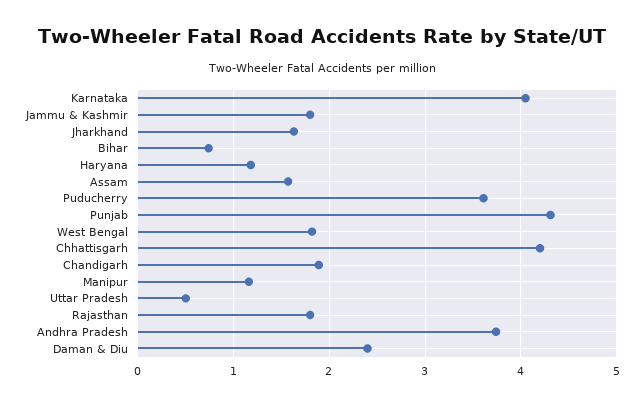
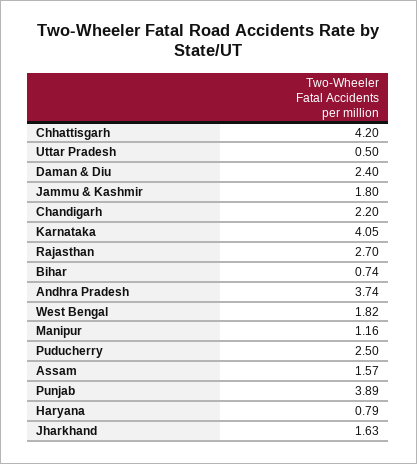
  {
    "Karnataka": 4.05,
    "Jammu & Kashmir": 1.8,
    "Jharkhand": 1.63,
    "Bihar": 0.74,
-   "Haryana": 1.2,
+   "Haryana": 0.79,
    "Assam": 1.57,
-   "Puducherry": 3.6,
+   "Puducherry": 2.5,
-   "Punjab": 4.3,
+   "Punjab": 3.89,
    "West Bengal": 1.82,
    "Chhattisgarh": 4.2,
-   "Chandigarh": 1.9,
+   "Chandigarh": 2.2,
    "Manipur": 1.16,
    "Uttar Pradesh": 0.5,
-   "Rajasthan": 1.8,
+   "Rajasthan": 2.7,
    "Andhra Pradesh": 3.74,
    "Daman & Diu": 2.4
  }

